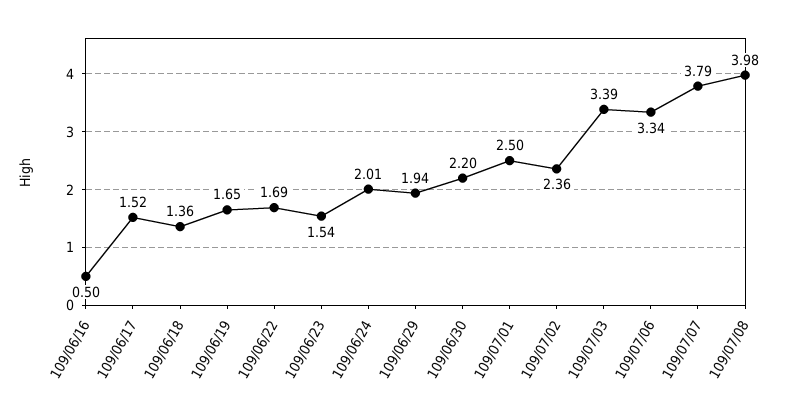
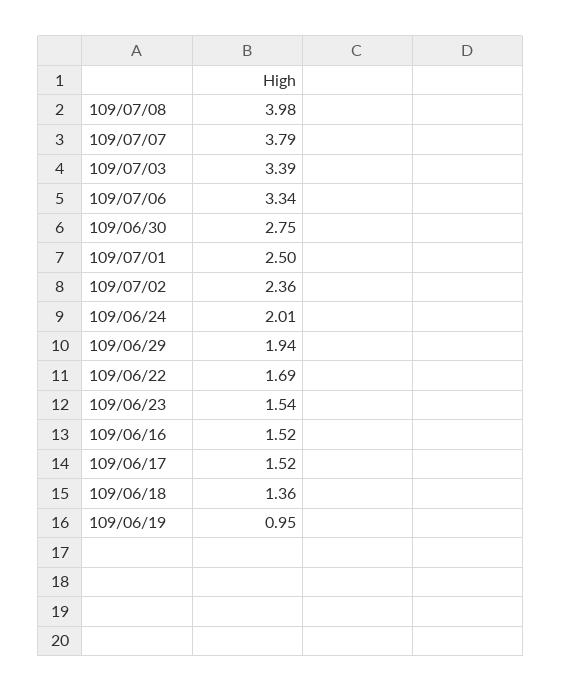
  {
-   "109/06/16": 0.5,
+   "109/06/16": 1.52,
    "109/06/17": 1.52,
    "109/06/18": 1.36,
-   "109/06/19": 1.65,
+   "109/06/19": 0.95,
    "109/06/22": 1.69,
    "109/06/23": 1.54,
    "109/06/24": 2.01,
    "109/06/29": 1.94,
-   "109/06/30": 2.2,
+   "109/06/30": 2.75,
    "109/07/01": 2.5,
    "109/07/02": 2.36,
    "109/07/03": 3.39,
    "109/07/06": 3.34,
    "109/07/07": 3.79,
    "109/07/08": 3.98
  }

